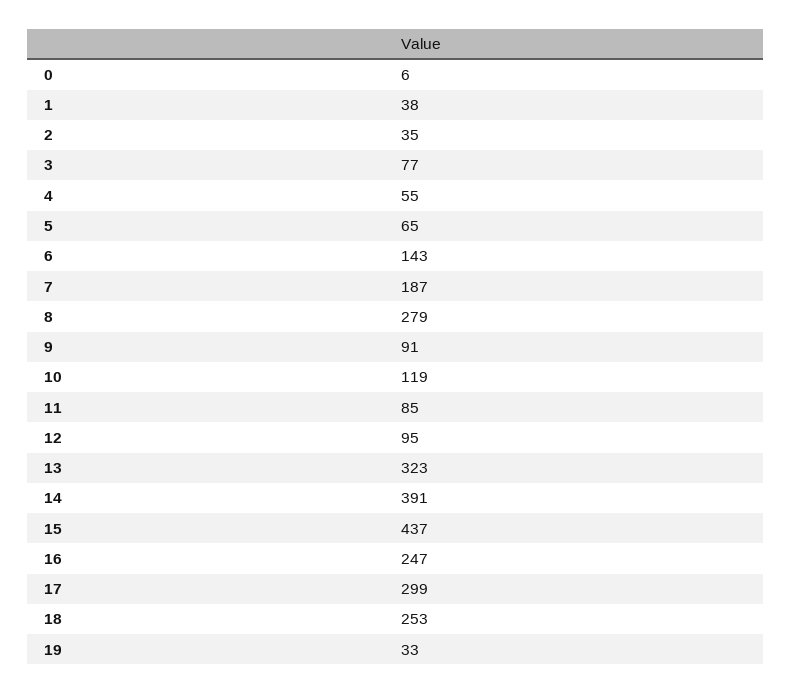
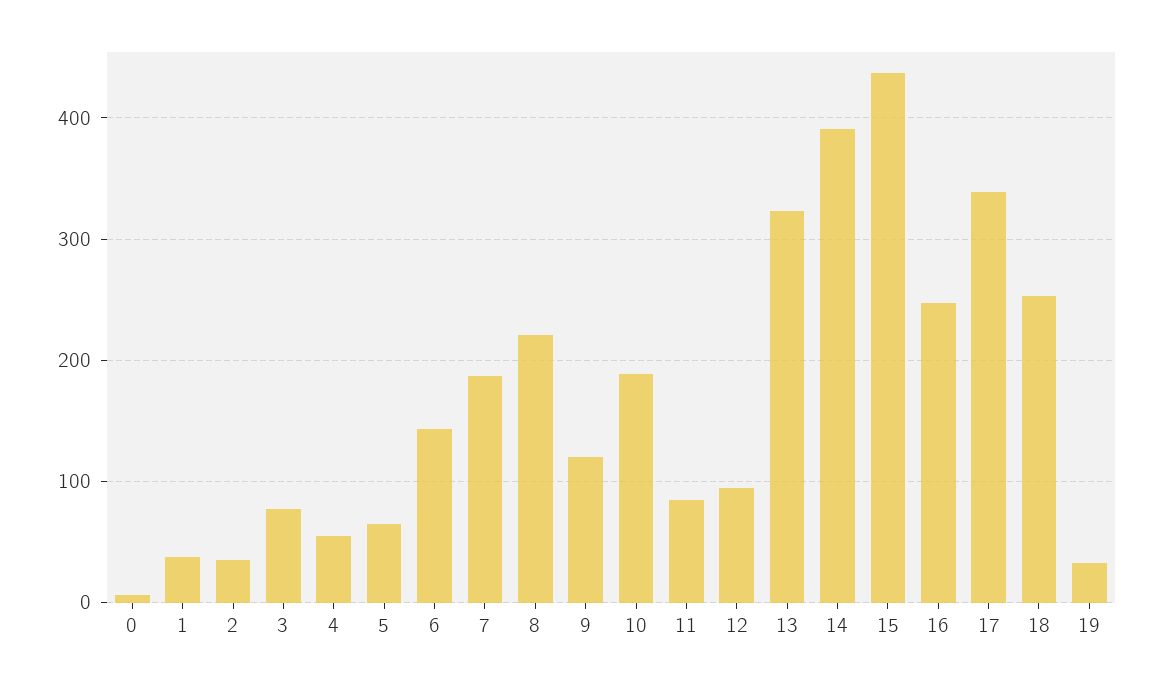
  {
    "0": 6,
    "1": 38,
    "2": 35,
    "3": 77,
    "4": 55,
    "5": 65,
    "6": 143,
    "7": 187,
-   "8": 279,
+   "8": 220,
-   "9": 91,
+   "9": 120,
-   "10": 119,
+   "10": 190,
    "11": 85,
    "12": 95,
    "13": 323,
    "14": 391,
    "15": 437,
    "16": 247,
-   "17": 299,
+   "17": 340,
    "18": 253,
    "19": 33
  }

